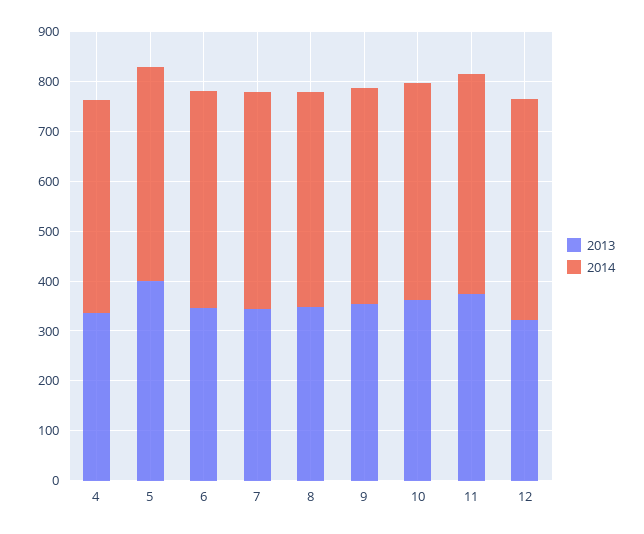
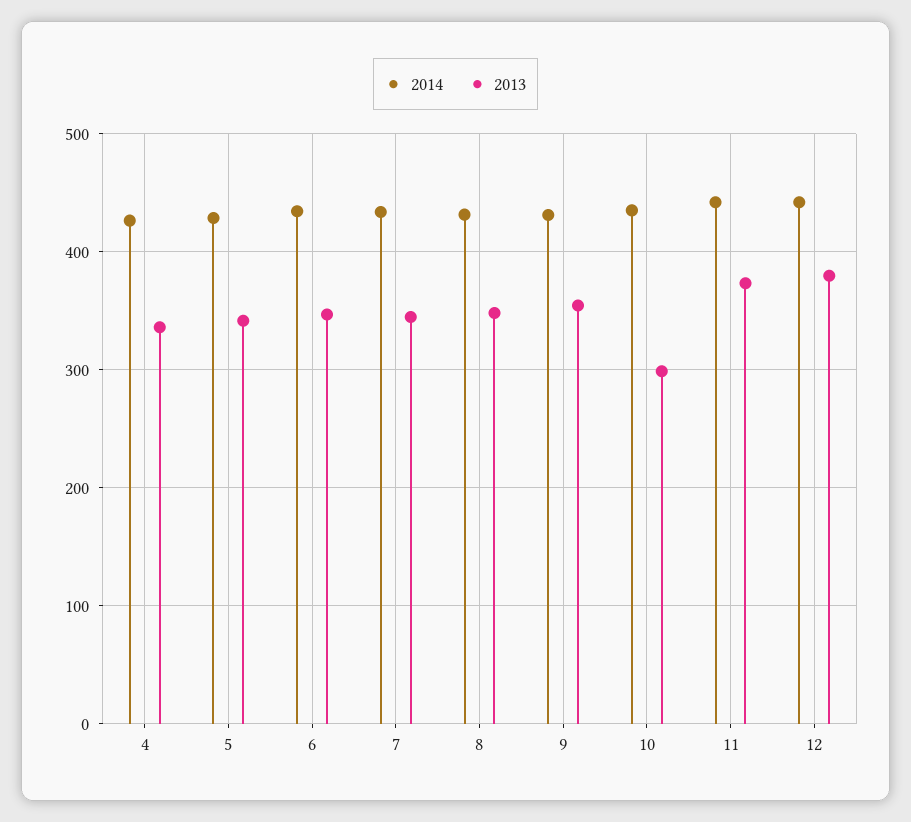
  {
    "2013": {
      "4": 340,
-     "5": 400,
+     "5": 340,
      "6": 350,
      "7": 340,
      "8": 350,
      "9": 350,
-     "10": 360,
+     "10": 300,
      "11": 370,
-     "12": 320
+     "12": 380
    },
    "2014": {
      "4": 430,
      "5": 430,
      "6": 430,
      "7": 430,
      "8": 430,
      "9": 430,
      "10": 440,
      "11": 440,
      "12": 440
    }
  }

